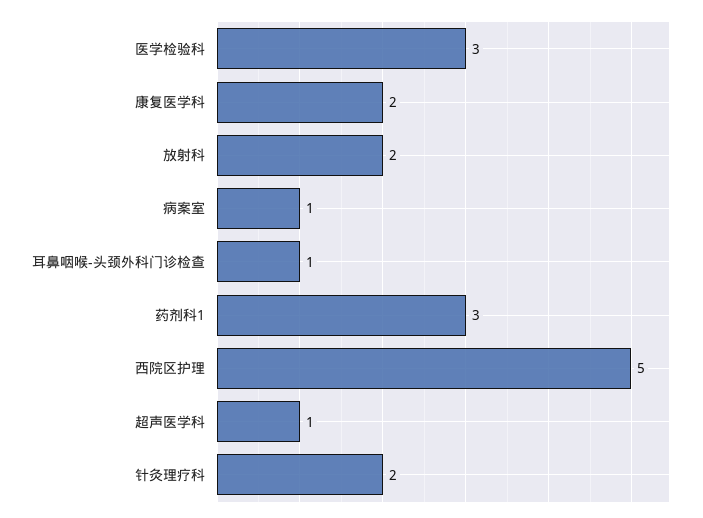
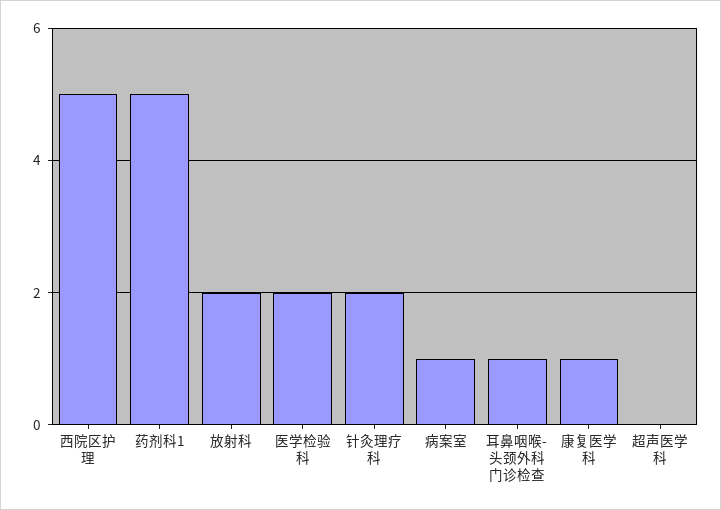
  {
-   "医学检验科": 3,
+   "医学检验科": 2,
-   "康复医学科": 2,
+   "康复医学科": 1,
    "放射科": 2,
    "病案室": 1,
    "耳鼻咽喉-头颈外科门诊检查": 1,
-   "药剂科1": 3,
+   "药剂科1": 5,
    "西院区护理": 5,
-   "超声医学科": 1,
+   "超声医学科": 0,
    "针灸理疗科": 2
  }

